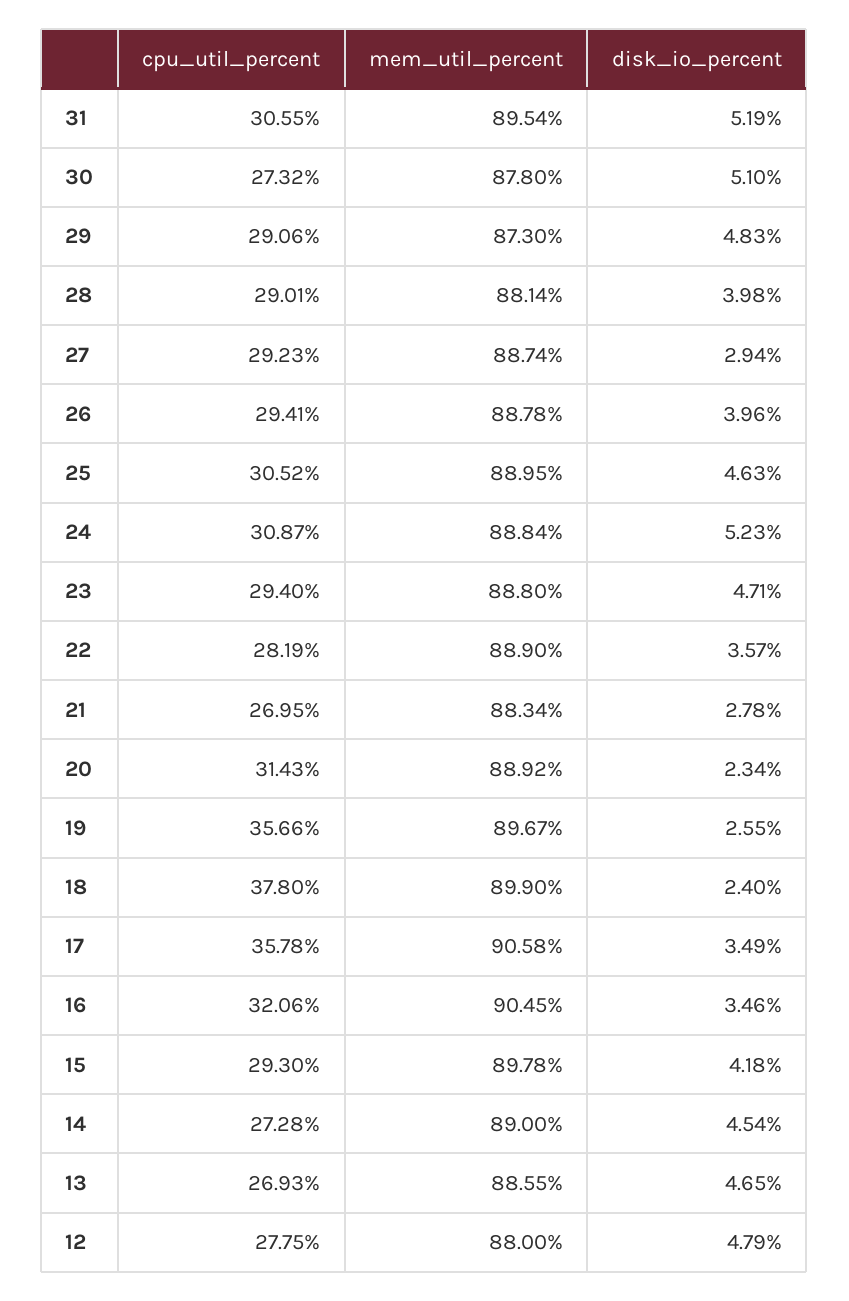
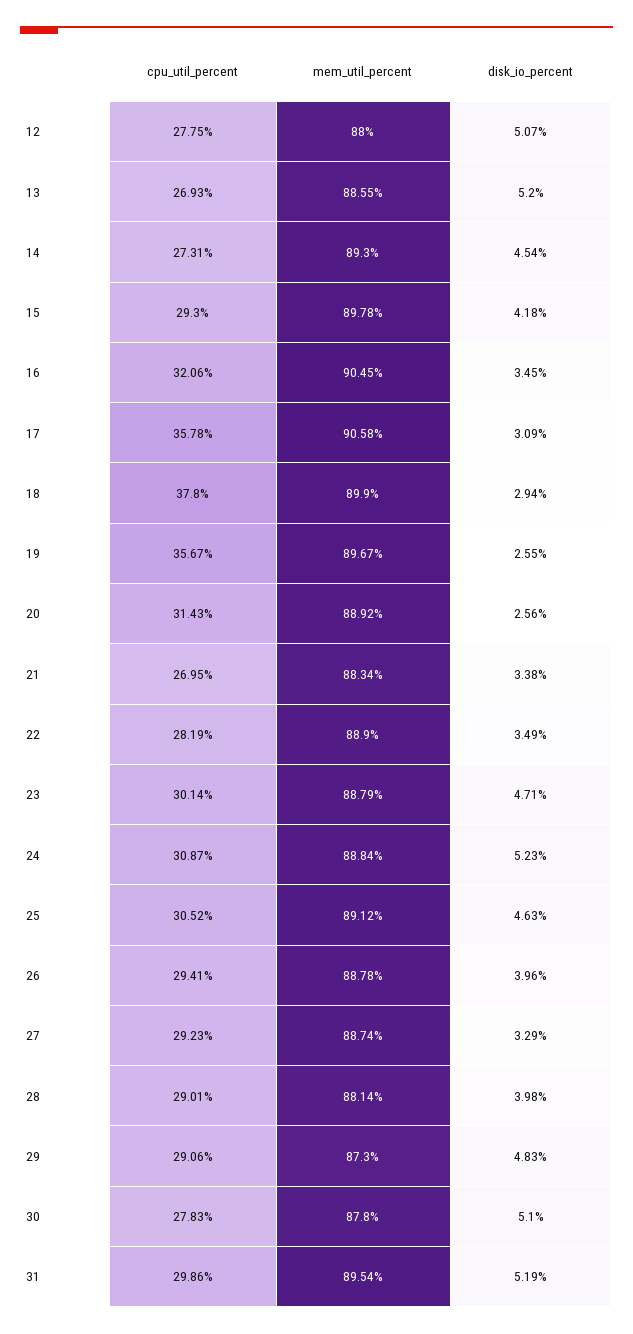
  {
    "cpu_util_percent": {
-     "31": 30.55,
+     "31": 29.86,
-     "30": 27.32,
+     "30": 27.83,
      "29": 29.06,
      "28": 29.01,
      "27": 29.23,
      "26": 29.41,
      "25": 30.52,
      "24": 30.87,
-     "23": 29.4,
+     "23": 30.14,
      "22": 28.19,
      "21": 26.95,
      "20": 31.43,
-     "19": 35.66,
+     "19": 35.67,
      "18": 37.8,
      "17": 35.78,
      "16": 32.06,
      "15": 29.3,
-     "14": 27.28,
+     "14": 27.31,
      "13": 26.93,
      "12": 27.75
    },
    "mem_util_percent": {
      "31": 89.54,
      "30": 87.8,
      "29": 87.3,
      "28": 88.14,
      "27": 88.74,
      "26": 88.78,
-     "25": 88.95,
+     "25": 89.12,
      "24": 88.84,
-     "23": 88.8,
+     "23": 88.79,
      "22": 88.9,
      "21": 88.34,
      "20": 88.92,
      "19": 89.67,
      "18": 89.9,
      "17": 90.58,
      "16": 90.45,
      "15": 89.78,
-     "14": 89,
+     "14": 89.3,
      "13": 88.55,
      "12": 88
    },
    "disk_io_percent": {
      "31": 5.19,
      "30": 5.1,
      "29": 4.83,
      "28": 3.98,
-     "27": 2.94,
+     "27": 3.29,
      "26": 3.96,
      "25": 4.63,
      "24": 5.23,
      "23": 4.71,
-     "22": 3.57,
+     "22": 3.49,
-     "21": 2.78,
+     "21": 3.38,
-     "20": 2.34,
+     "20": 2.56,
      "19": 2.55,
-     "18": 2.4,
+     "18": 2.94,
-     "17": 3.49,
+     "17": 3.09,
-     "16": 3.46,
+     "16": 3.45,
      "15": 4.18,
      "14": 4.54,
-     "13": 4.65,
+     "13": 5.2,
-     "12": 4.79
+     "12": 5.07
    }
  }

